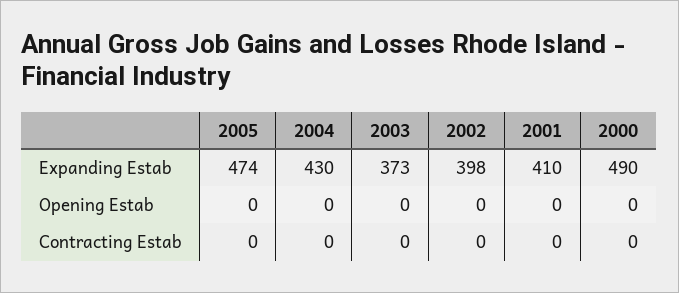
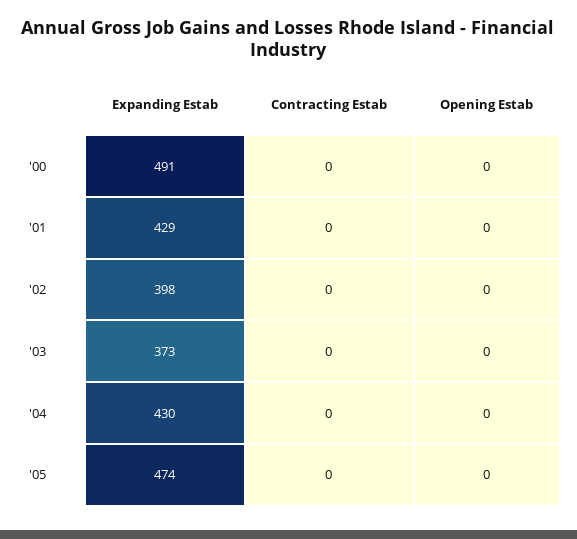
  {
    "2005": {
      "Expanding Estab": 474,
      "Opening Estab": 0,
      "Contracting Estab": 0
    },
    "2004": {
      "Expanding Estab": 430,
      "Opening Estab": 0,
      "Contracting Estab": 0
    },
    "2003": {
      "Expanding Estab": 373,
      "Opening Estab": 0,
      "Contracting Estab": 0
    },
    "2002": {
      "Expanding Estab": 398,
      "Opening Estab": 0,
      "Contracting Estab": 0
    },
    "2001": {
-     "Expanding Estab": 410,
+     "Expanding Estab": 429,
      "Opening Estab": 0,
      "Contracting Estab": 0
    },
    "2000": {
-     "Expanding Estab": 490,
+     "Expanding Estab": 491,
      "Opening Estab": 0,
      "Contracting Estab": 0
    }
  }

